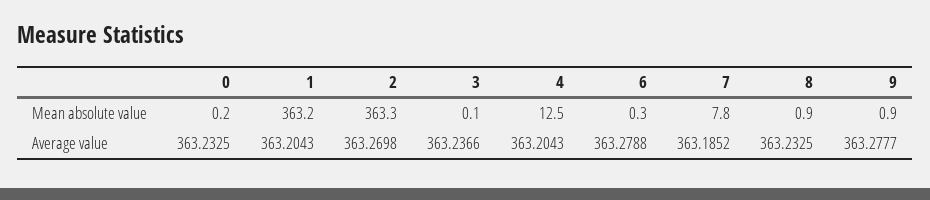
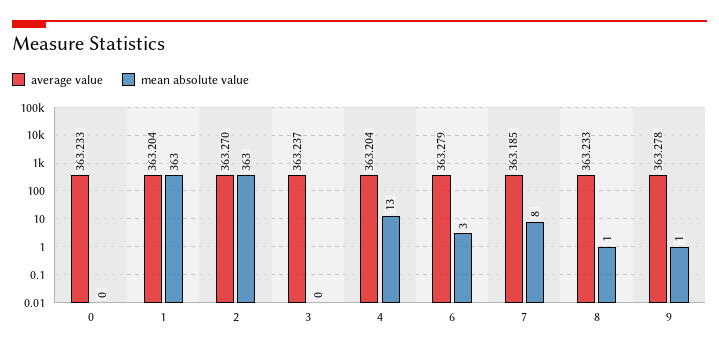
  {
    "Mean absolute value": {
      "0": 0.2,
      "1": 363.2,
      "2": 363.3,
      "3": 0.1,
      "4": 12.5,
-     "6": 0.3,
+     "6": 3,
      "7": 7.8,
      "8": 0.9,
      "9": 0.9
    },
    "Average value": {
      "0": 363.2325,
      "1": 363.2043,
      "2": 363.2698,
      "3": 363.2366,
      "4": 363.2043,
      "6": 363.2788,
      "7": 363.1852,
      "8": 363.2325,
      "9": 363.2777
    }
  }

